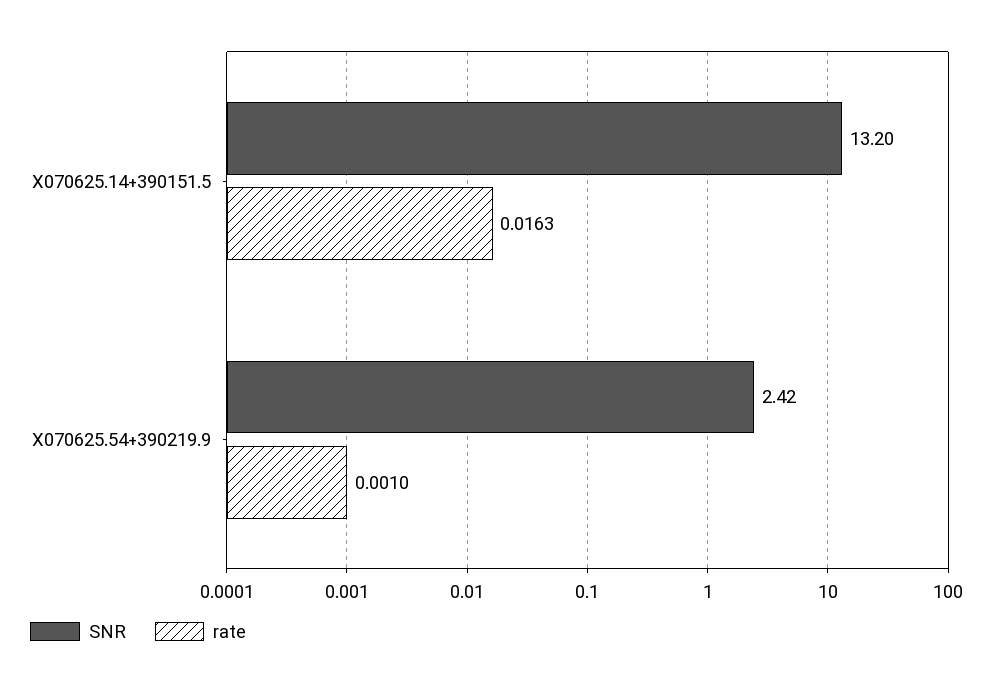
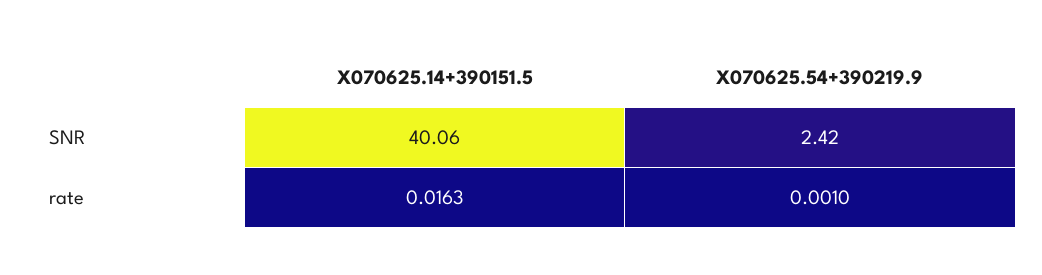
  {
    "SNR": {
-     "X070625.14+390151.5": 13.2,
+     "X070625.14+390151.5": 40.06,
      "X070625.54+390219.9": 2.42
    },
    "rate": {
      "X070625.14+390151.5": 0.0163,
      "X070625.54+390219.9": 0.001
    }
  }

